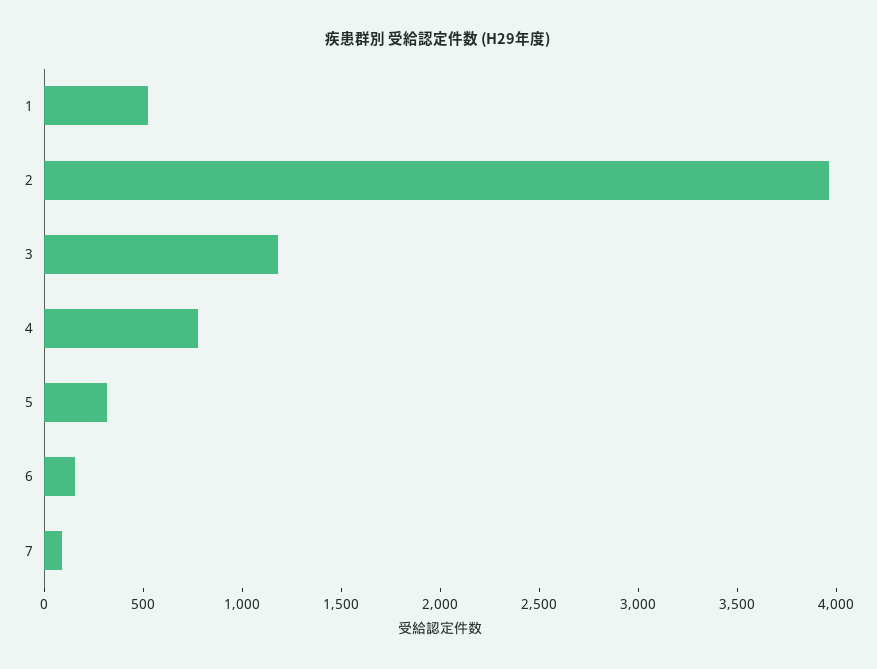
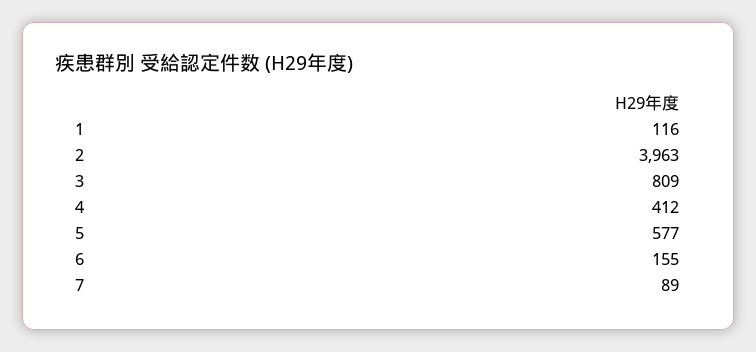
  {
-   "1": 500,
+   "1": 116,
    "2": 3963,
-   "3": 1200,
+   "3": 809,
-   "4": 800,
+   "4": 412,
-   "5": 300,
+   "5": 577,
    "6": 155,
    "7": 89
  }

